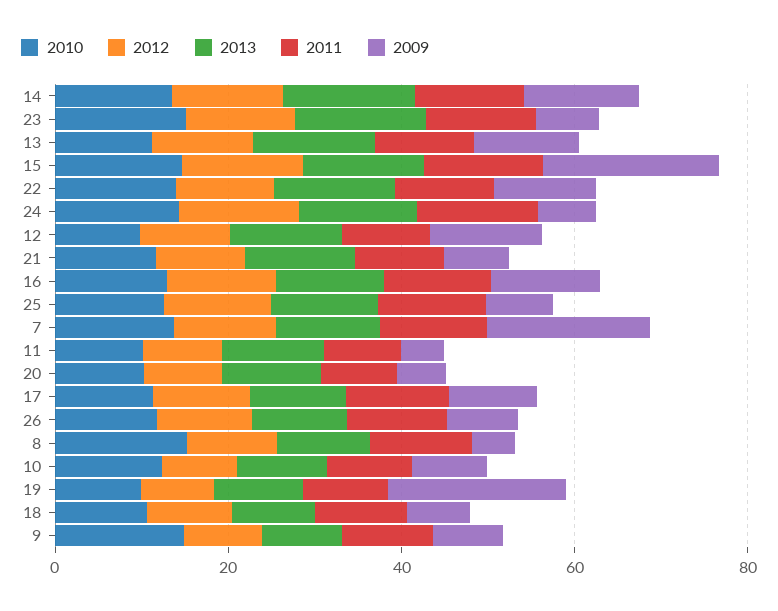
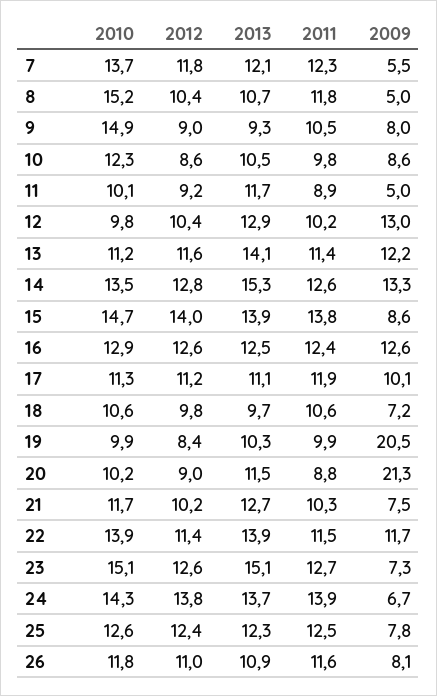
  {
    "2010": {
      "14": 13.5,
      "23": 15.1,
      "13": 11.2,
      "15": 14.7,
      "22": 13.9,
      "24": 14.3,
      "12": 9.8,
      "21": 11.7,
      "16": 12.9,
      "25": 12.6,
      "7": 13.7,
      "11": 10.1,
      "20": 10.2,
      "17": 11.3,
      "26": 11.8,
      "8": 15.2,
      "10": 12.3,
      "19": 9.9,
      "18": 10.6,
      "9": 14.9
    },
    "2012": {
      "14": 12.8,
      "23": 12.6,
      "13": 11.6,
      "15": 14,
      "22": 11.4,
      "24": 13.8,
      "12": 10.4,
      "21": 10.2,
      "16": 12.6,
      "25": 12.4,
      "7": 11.8,
      "11": 9.2,
      "20": 9,
      "17": 11.2,
      "26": 11,
      "8": 10.4,
      "10": 8.6,
      "19": 8.4,
      "18": 9.8,
      "9": 9
    },
    "2013": {
      "14": 15.3,
      "23": 15.1,
      "13": 14.1,
      "15": 13.9,
      "22": 13.9,
      "24": 13.7,
      "12": 12.9,
      "21": 12.7,
      "16": 12.5,
      "25": 12.3,
      "7": 12.1,
      "11": 11.7,
      "20": 11.5,
      "17": 11.1,
      "26": 10.9,
      "8": 10.7,
      "10": 10.5,
      "19": 10.3,
      "18": 9.7,
      "9": 9.3
    },
    "2011": {
      "14": 12.6,
      "23": 12.7,
      "13": 11.4,
      "15": 13.8,
      "22": 11.5,
      "24": 13.9,
      "12": 10.2,
      "21": 10.3,
      "16": 12.4,
      "25": 12.5,
      "7": 12.3,
      "11": 8.9,
      "20": 8.8,
      "17": 11.9,
      "26": 11.6,
      "8": 11.8,
      "10": 9.8,
      "19": 9.9,
      "18": 10.6,
      "9": 10.5
    },
    "2009": {
      "14": 13.3,
      "23": 7.3,
      "13": 12.2,
-     "15": 20,
+     "15": 8.6,
      "22": 11.7,
      "24": 6.7,
      "12": 13,
      "21": 7.5,
      "16": 12.6,
      "25": 7.8,
-     "7": 20,
+     "7": 5.5,
      "11": 5,
-     "20": 5,
+     "20": 21.3,
      "17": 10.1,
      "26": 8.1,
      "8": 5,
      "10": 8.6,
      "19": 20.5,
      "18": 7.2,
      "9": 8
    }
  }

